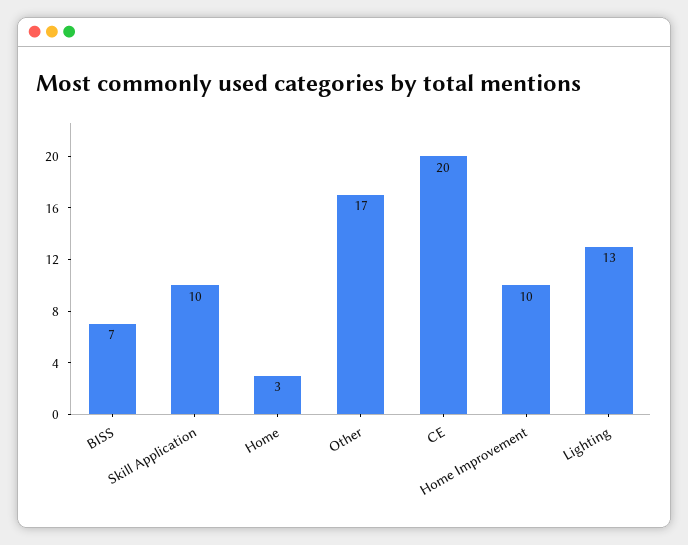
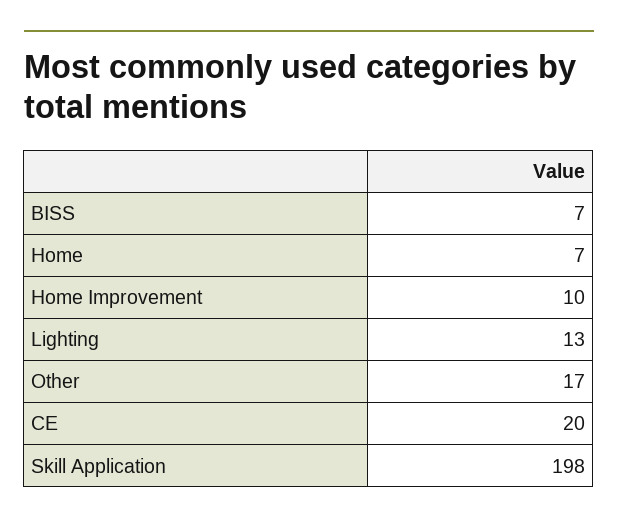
  {
    "BISS": 7,
-   "Skill Application": 10,
+   "Skill Application": 198,
-   "Home": 3,
+   "Home": 7,
    "Other": 17,
    "CE": 20,
    "Home Improvement": 10,
    "Lighting": 13
  }

